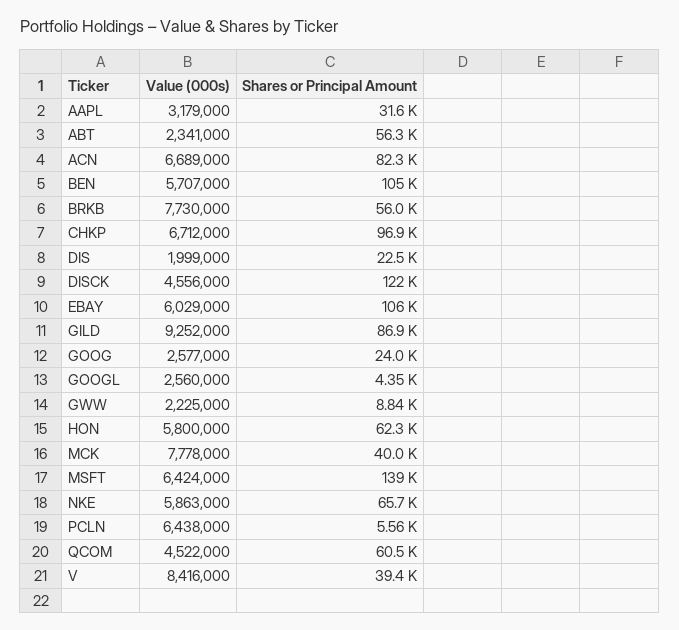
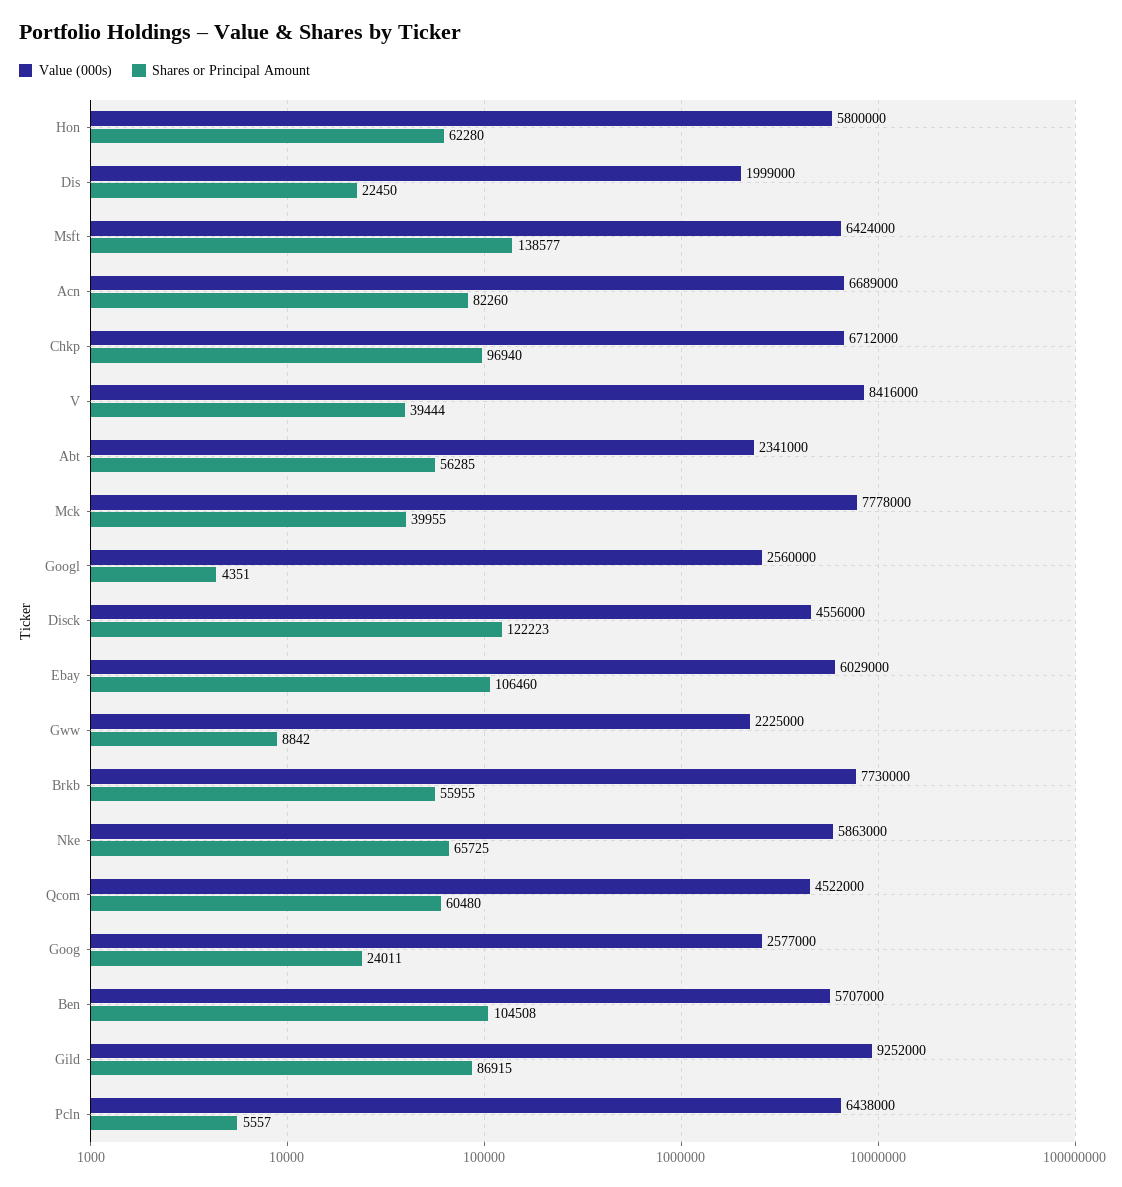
  {
    "Value (000s)": {
-     "AAPL": 3179000,
      "ABT": 2341000,
      "ACN": 6689000,
      "BEN": 5707000,
      "BRKB": 7730000,
      "CHKP": 6712000,
      "DIS": 1999000,
      "DISCK": 4556000,
      "EBAY": 6029000,
      "GILD": 9252000,
      "GOOG": 2577000,
      "GOOGL": 2560000,
      "GWW": 2225000,
      "HON": 5800000,
      "MCK": 7778000,
      "MSFT": 6424000,
      "NKE": 5863000,
      "PCLN": 6438000,
      "QCOM": 4522000,
      "V": 8416000
    },
    "Shares or Principal Amount": {
-     "AAPL": 31600,
      "ABT": 56285,
      "ACN": 82260,
      "BEN": 104508,
      "BRKB": 55955,
      "CHKP": 96940,
      "DIS": 22450,
      "DISCK": 122223,
      "EBAY": 106460,
      "GILD": 86915,
      "GOOG": 24011,
      "GOOGL": 4351,
      "GWW": 8842,
      "HON": 62280,
      "MCK": 39955,
      "MSFT": 138577,
      "NKE": 65725,
      "PCLN": 5557,
      "QCOM": 60480,
      "V": 39444
    }
  }

